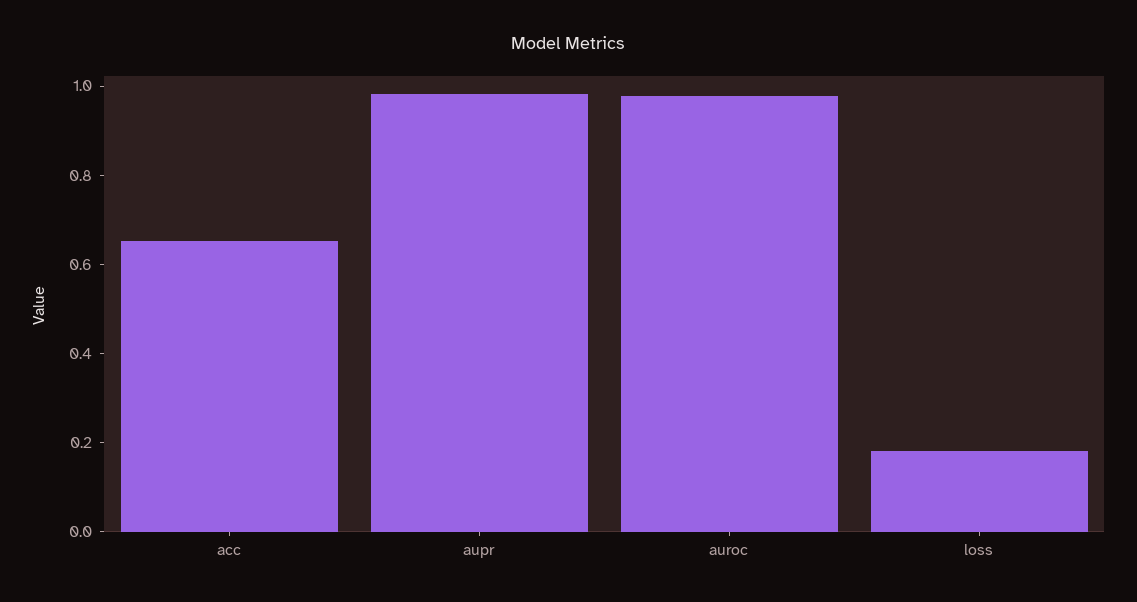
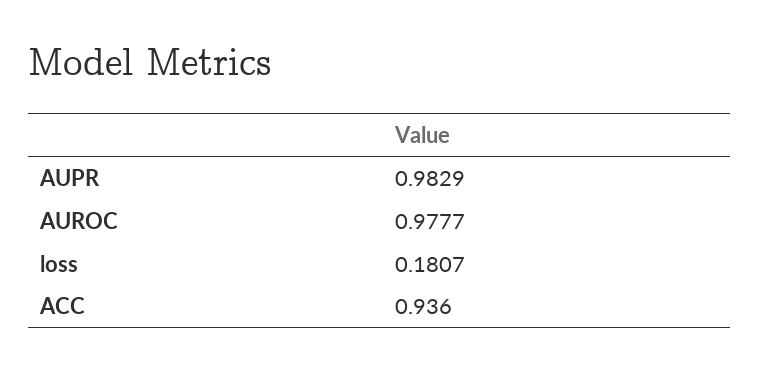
  {
-   "acc": 0.65,
+   "acc": 0.936,
    "aupr": 0.9829,
    "auroc": 0.9777,
    "loss": 0.1807
  }

